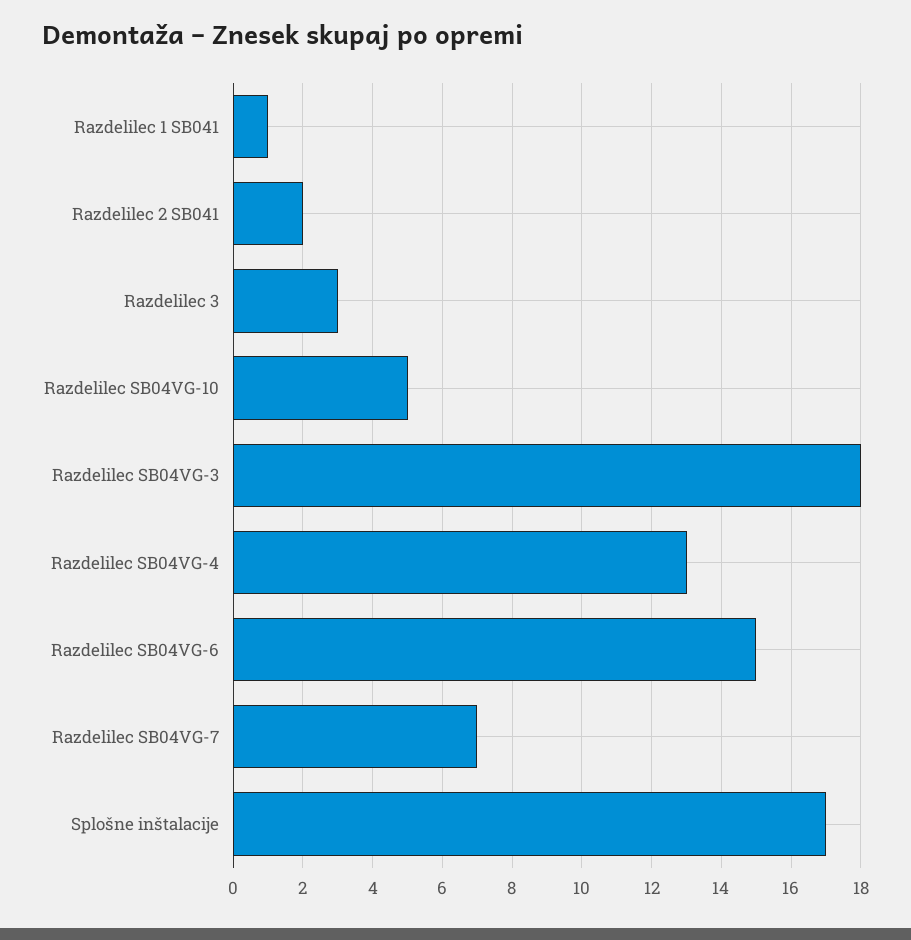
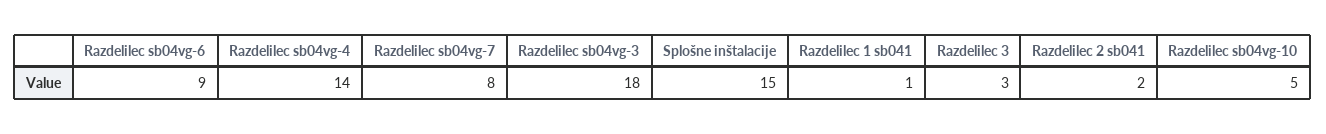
  {
    "Razdelilec 1 SB041": 1,
    "Razdelilec 2 SB041": 2,
    "Razdelilec 3": 3,
    "Razdelilec SB04VG-10": 5,
    "Razdelilec SB04VG-3": 18,
-   "Razdelilec SB04VG-4": 13,
+   "Razdelilec SB04VG-4": 14,
-   "Razdelilec SB04VG-6": 15,
+   "Razdelilec SB04VG-6": 9,
-   "Razdelilec SB04VG-7": 7,
+   "Razdelilec SB04VG-7": 8,
-   "Splošne inštalacije": 17
+   "Splošne inštalacije": 15
  }

